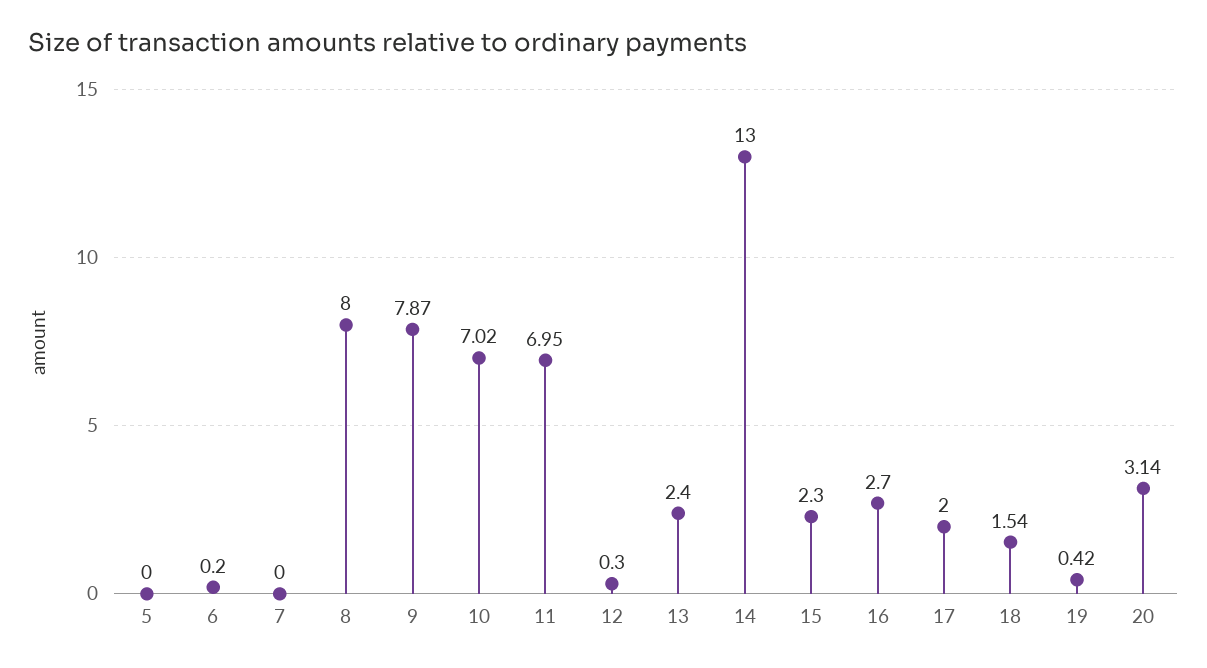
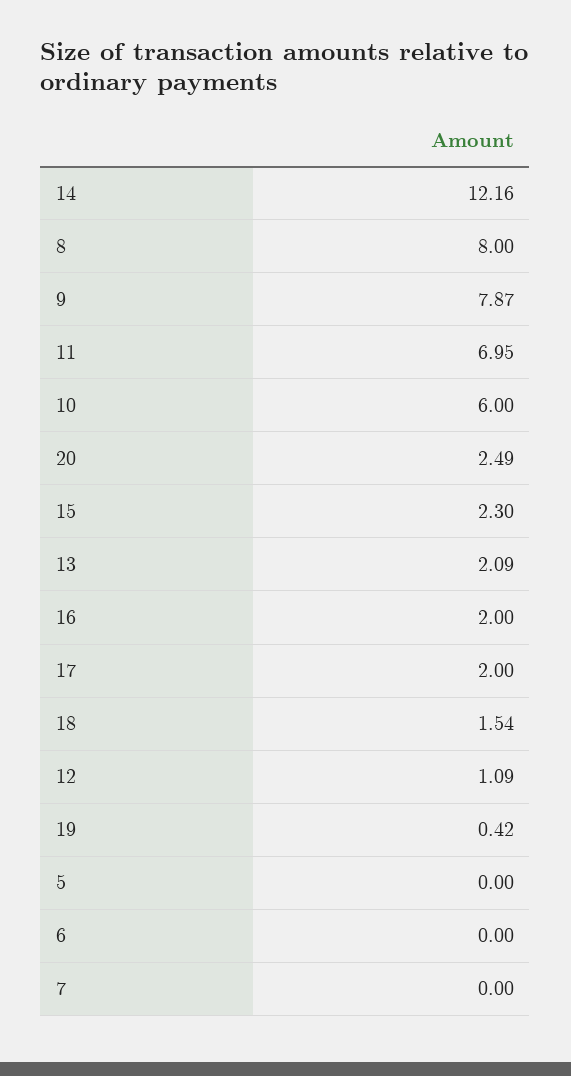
  {
    "5": 0,
-   "6": 0.2,
+   "6": 0,
    "7": 0,
    "8": 8,
    "9": 7.87,
-   "10": 7.02,
+   "10": 6,
    "11": 6.95,
-   "12": 0.3,
+   "12": 1.09,
-   "13": 2.4,
+   "13": 2.09,
-   "14": 13,
+   "14": 12.16,
    "15": 2.3,
-   "16": 2.7,
+   "16": 2,
    "17": 2,
    "18": 1.54,
    "19": 0.42,
-   "20": 3.14
+   "20": 2.49
  }

